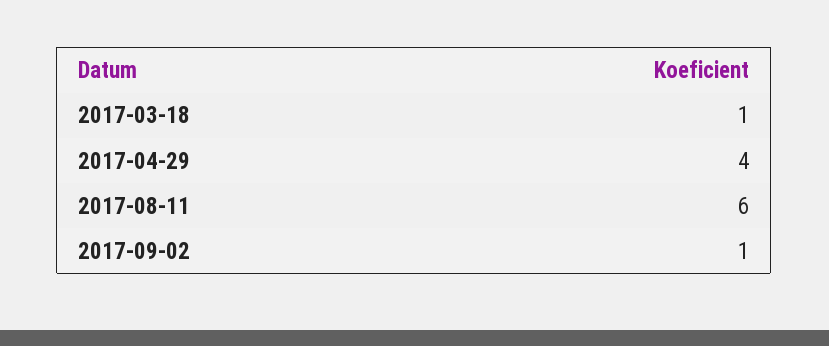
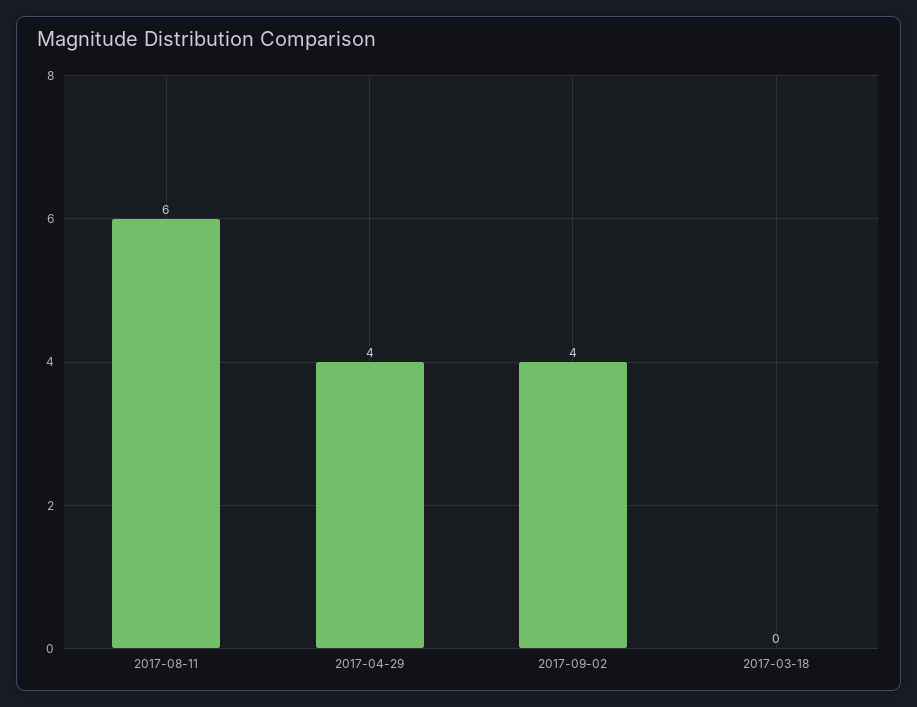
  {
-   "2017-03-18": 1,
+   "2017-03-18": 0,
    "2017-04-29": 4,
    "2017-08-11": 6,
-   "2017-09-02": 1
+   "2017-09-02": 4
  }

